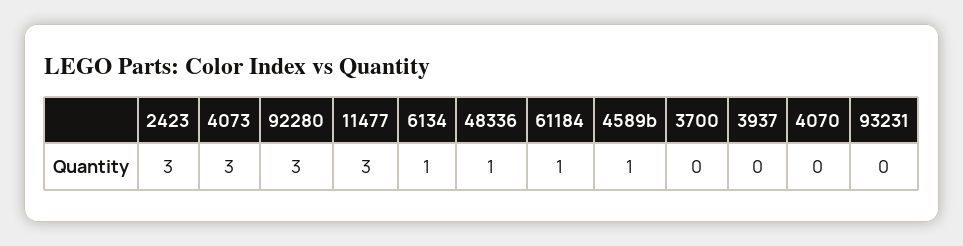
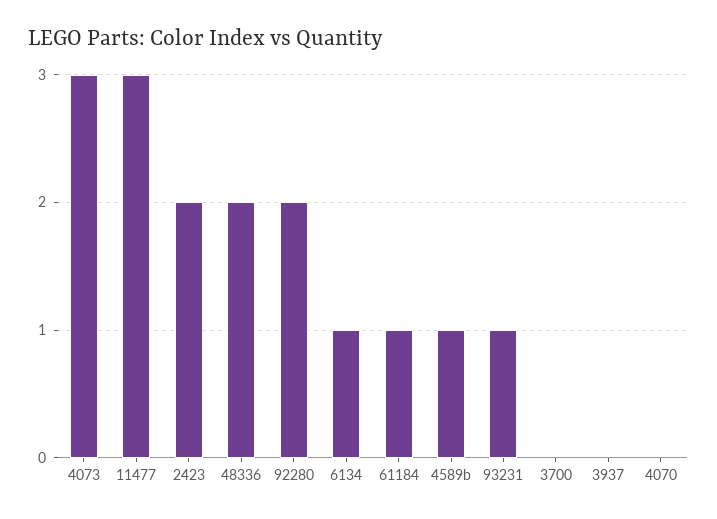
  {
-   "2423": 3,
+   "2423": 2,
    "4073": 3,
-   "92280": 3,
+   "92280": 2,
    "11477": 3,
    "6134": 1,
-   "48336": 1,
+   "48336": 2,
    "61184": 1,
    "4589b": 1,
    "3700": 0,
    "3937": 0,
    "4070": 0,
-   "93231": 0
+   "93231": 1
  }

